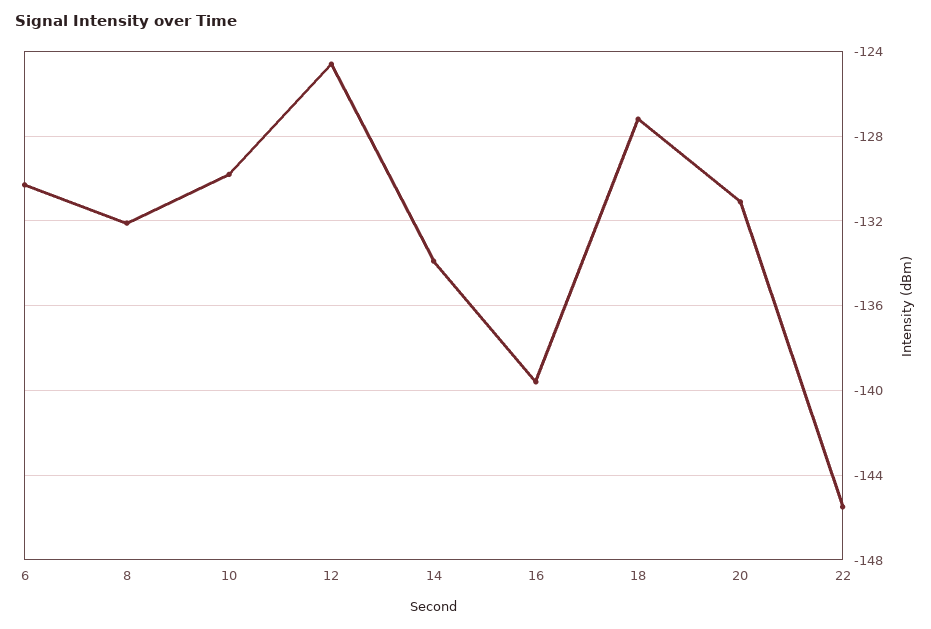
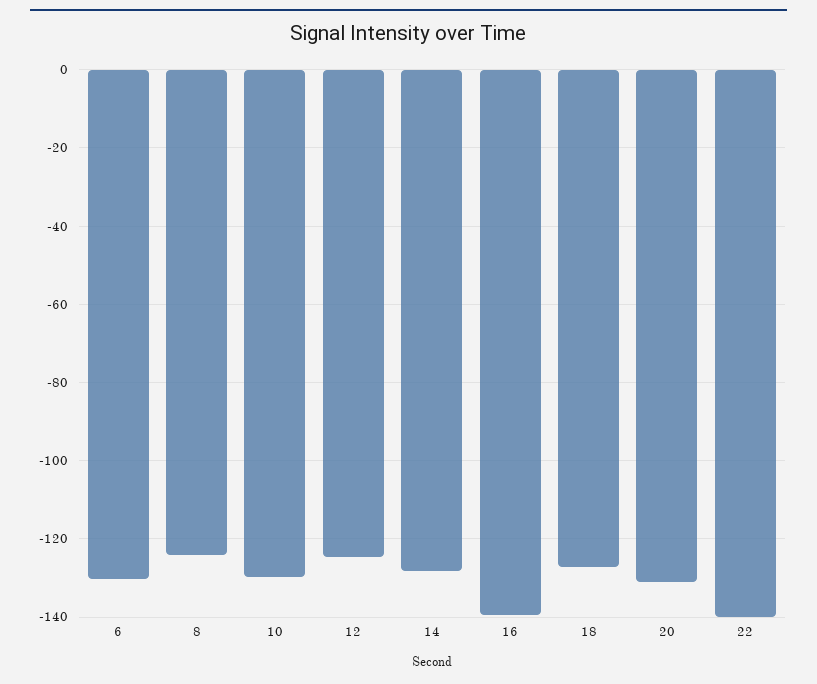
  {
    "6": -130.5,
-   "8": -132,
+   "8": -124,
    "10": -130,
    "12": -124.5,
-   "14": -134,
+   "14": -128,
    "16": -139.5,
    "18": -127,
    "20": -131,
-   "22": -145.5
+   "22": -140
  }

